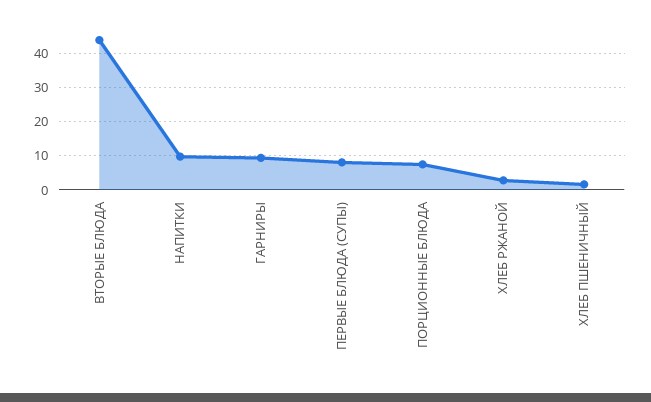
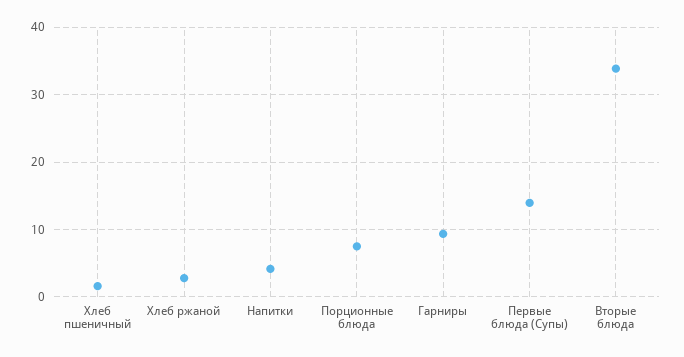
  {
-   "ВТОРЫЕ БЛЮДА": 44,
+   "ВТОРЫЕ БЛЮДА": 34,
-   "НАПИТКИ": 10,
+   "НАПИТКИ": 4,
    "ГАРНИРЫ": 9,
-   "ПЕРВЫЕ БЛЮДА (СУПЫ)": 8,
+   "ПЕРВЫЕ БЛЮДА (СУПЫ)": 14,
    "ПОРЦИОННЫЕ БЛЮДА": 8,
    "ХЛЕБ РЖАНОЙ": 3,
    "ХЛЕБ ПШЕНИЧНЫЙ": 2
  }

